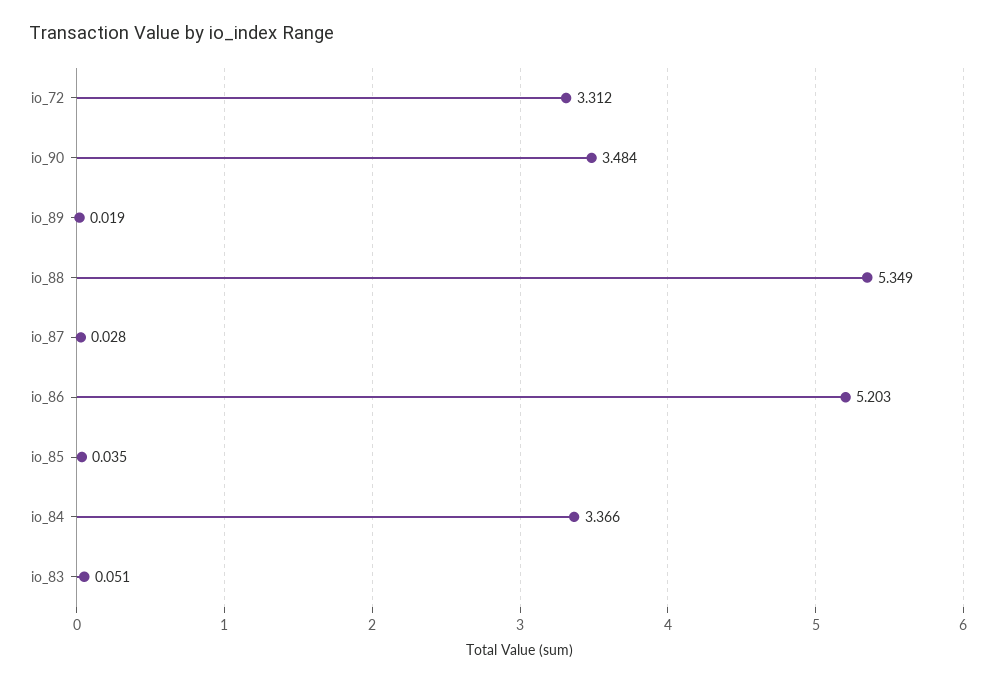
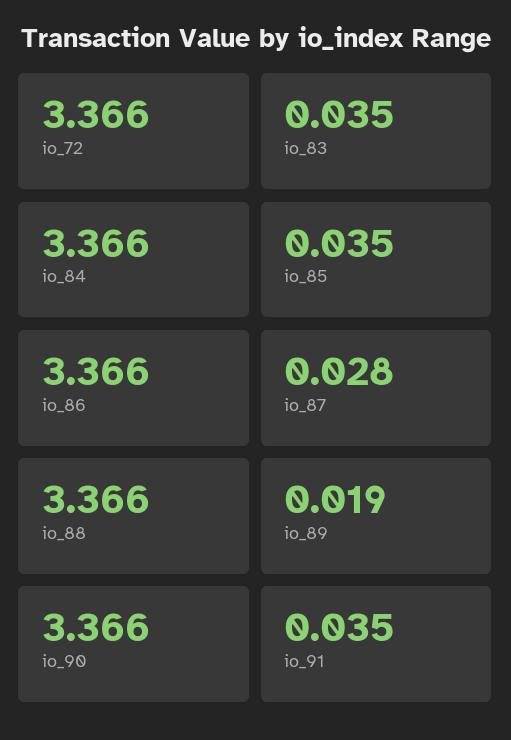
  {
-   "io_72": 3.312,
+   "io_72": 3.366,
-   "io_90": 3.484,
+   "io_90": 3.366,
    "io_89": 0.019,
-   "io_88": 5.349,
+   "io_88": 3.366,
    "io_87": 0.028,
-   "io_86": 5.203,
+   "io_86": 3.366,
    "io_85": 0.035,
    "io_84": 3.366,
-   "io_83": 0.051
+   "io_83": 0.035,
+   "io_91": 0.035
  }

